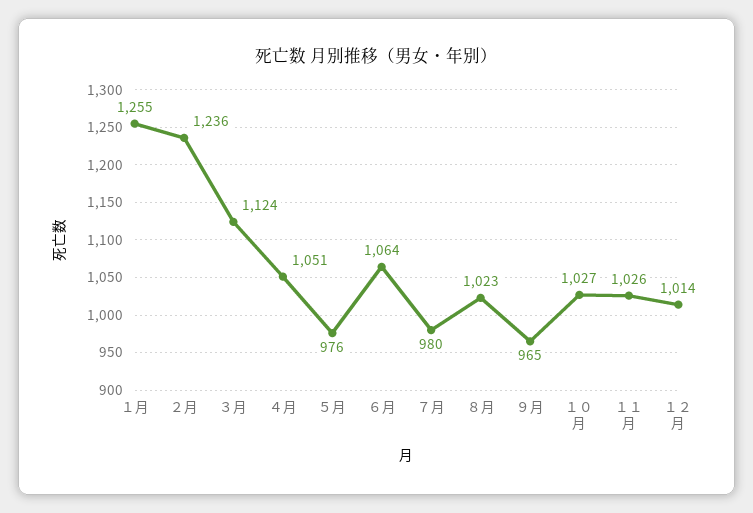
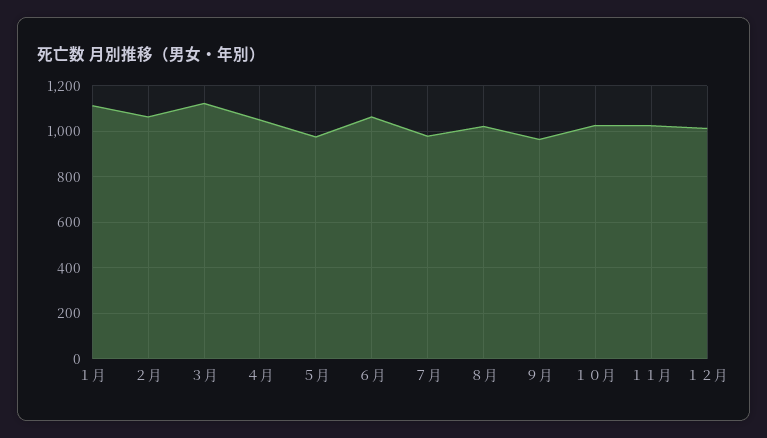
  {
-   "１月": 1255,
+   "１月": 1100,
-   "２月": 1236,
+   "２月": 1050,
    "３月": 1124,
    "４月": 1051,
    "５月": 976,
    "６月": 1064,
    "７月": 980,
    "８月": 1023,
    "９月": 965,
    "１０月": 1027,
    "１１月": 1026,
    "１２月": 1014
  }

